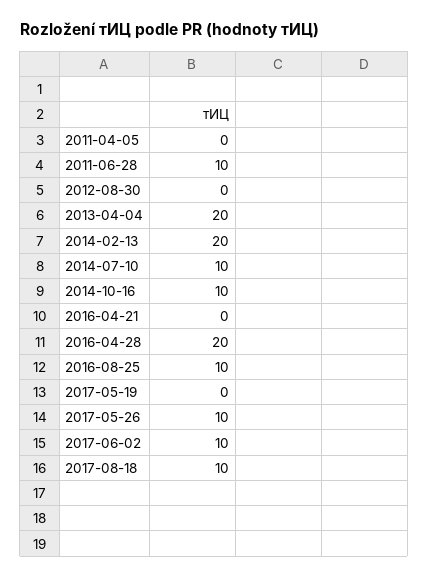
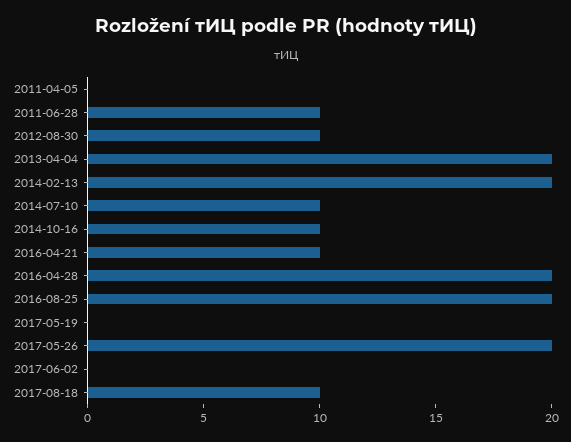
  {
    "2011-04-05": 0,
    "2011-06-28": 10,
-   "2012-08-30": 0,
+   "2012-08-30": 10,
    "2013-04-04": 20,
    "2014-02-13": 20,
    "2014-07-10": 10,
    "2014-10-16": 10,
-   "2016-04-21": 0,
+   "2016-04-21": 10,
    "2016-04-28": 20,
-   "2016-08-25": 10,
+   "2016-08-25": 20,
    "2017-05-19": 0,
-   "2017-05-26": 10,
+   "2017-05-26": 20,
-   "2017-06-02": 10,
+   "2017-06-02": 0,
    "2017-08-18": 10
  }

